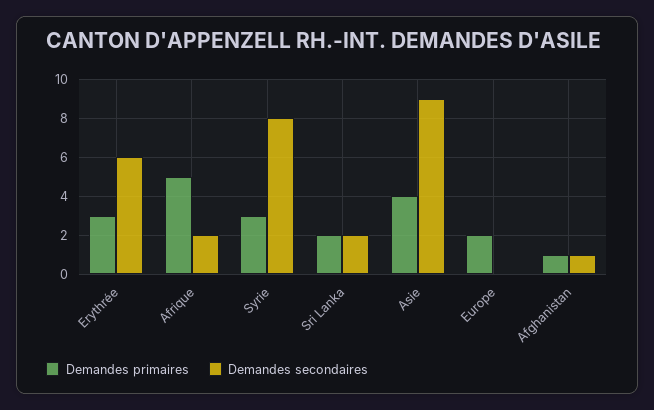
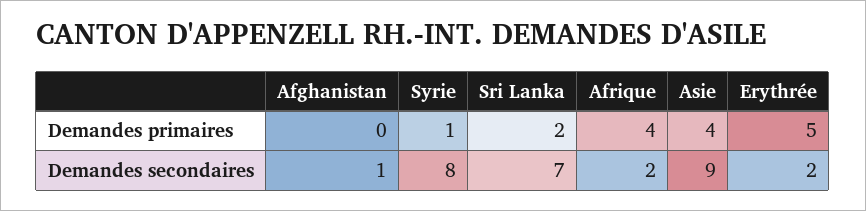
  {
    "Demandes primaires": {
-     "Erythrée": 3,
+     "Erythrée": 5,
-     "Afrique": 5,
+     "Afrique": 4,
-     "Syrie": 3,
+     "Syrie": 1,
      "Sri Lanka": 2,
      "Asie": 4,
-     "Europe": 2,
-     "Afghanistan": 1
+     "Afghanistan": 0
    },
    "Demandes secondaires": {
-     "Erythrée": 6,
+     "Erythrée": 2,
      "Afrique": 2,
      "Syrie": 8,
-     "Sri Lanka": 2,
+     "Sri Lanka": 7,
      "Asie": 9,
-     "Europe": 0,
      "Afghanistan": 1
    }
  }

